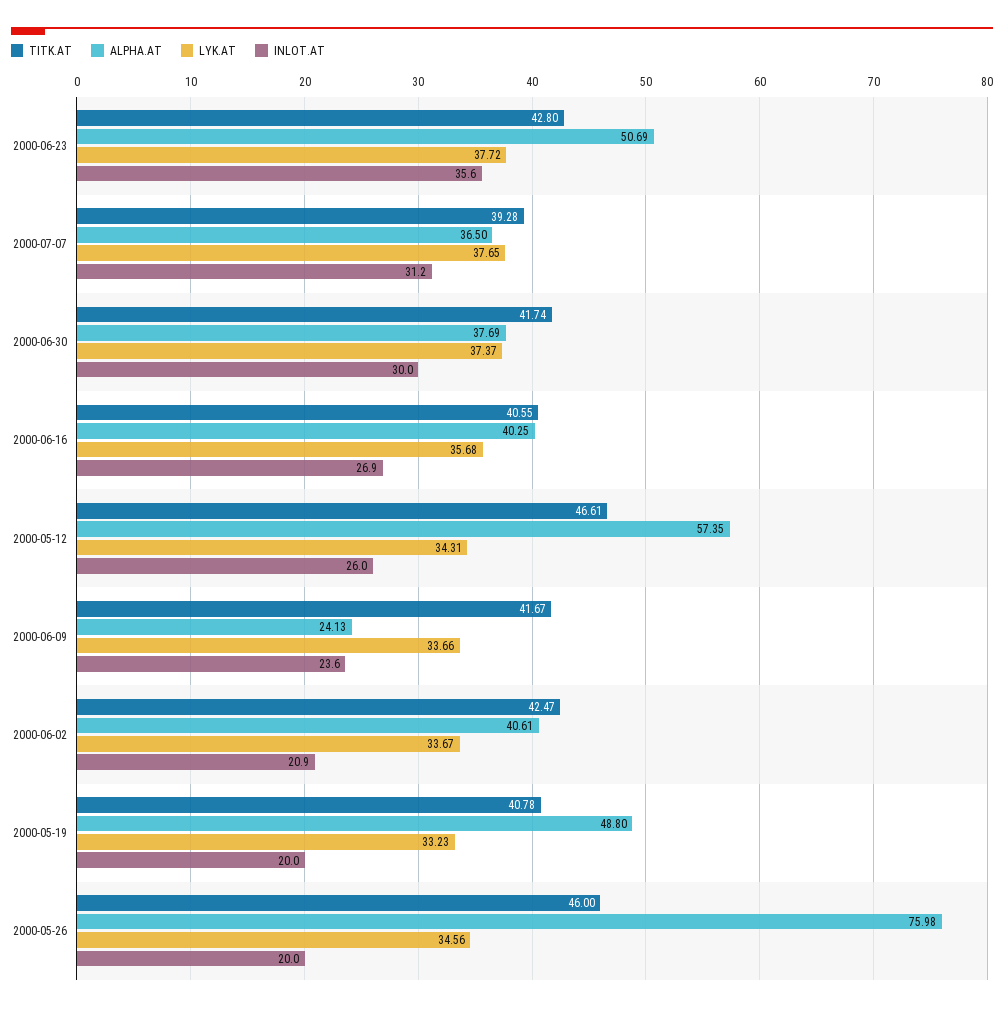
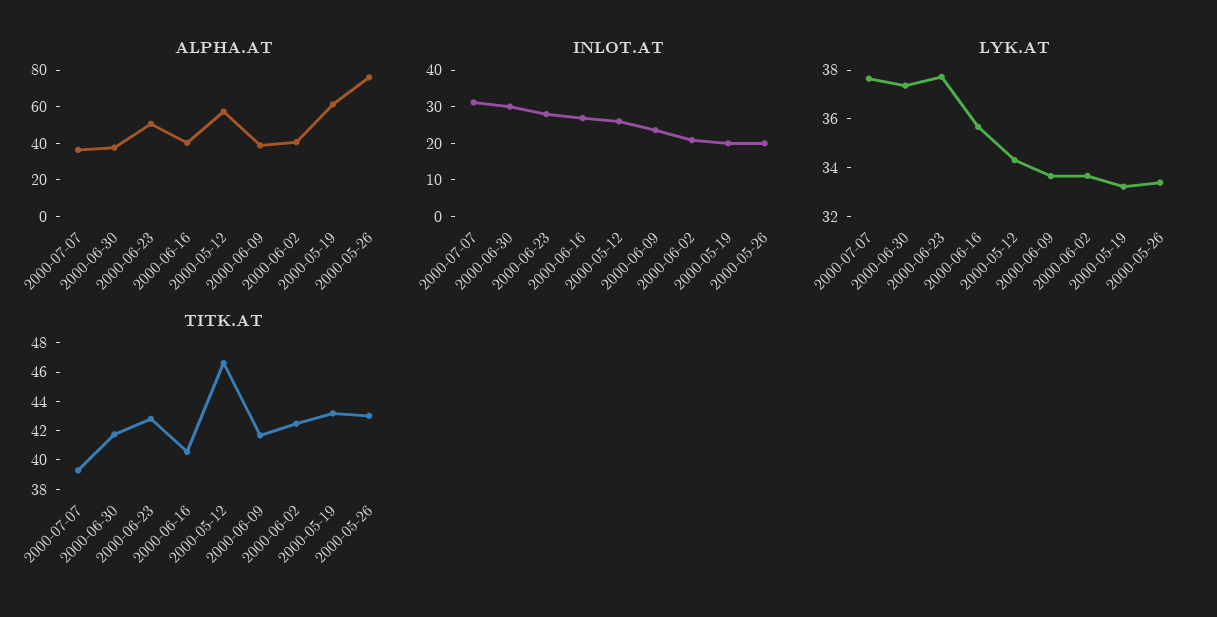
  {
    "TITK.AT": {
      "2000-06-23": 42.8,
      "2000-07-07": 39.28,
      "2000-06-30": 41.74,
      "2000-06-16": 40.55,
      "2000-05-12": 46.61,
      "2000-06-09": 41.67,
      "2000-06-02": 42.47,
-     "2000-05-19": 40.78,
+     "2000-05-19": 43,
-     "2000-05-26": 46
+     "2000-05-26": 43
    },
    "ALPHA.AT": {
      "2000-06-23": 50.69,
      "2000-07-07": 36.5,
      "2000-06-30": 37.69,
      "2000-06-16": 40.25,
      "2000-05-12": 57.35,
-     "2000-06-09": 24.13,
+     "2000-06-09": 40,
      "2000-06-02": 40.61,
-     "2000-05-19": 48.8,
+     "2000-05-19": 60,
      "2000-05-26": 75.98
    },
    "LYK.AT": {
      "2000-06-23": 37.72,
      "2000-07-07": 37.65,
      "2000-06-30": 37.37,
      "2000-06-16": 35.68,
      "2000-05-12": 34.31,
      "2000-06-09": 33.66,
      "2000-06-02": 33.67,
      "2000-05-19": 33.23,
-     "2000-05-26": 34.56
+     "2000-05-26": 33.5
    },
    "INLOT.AT": {
-     "2000-06-23": 35.6,
+     "2000-06-23": 27.5,
      "2000-07-07": 31.2,
      "2000-06-30": 30,
      "2000-06-16": 26.9,
      "2000-05-12": 26,
      "2000-06-09": 23.6,
      "2000-06-02": 20.9,
      "2000-05-19": 20,
      "2000-05-26": 20
    }
  }

